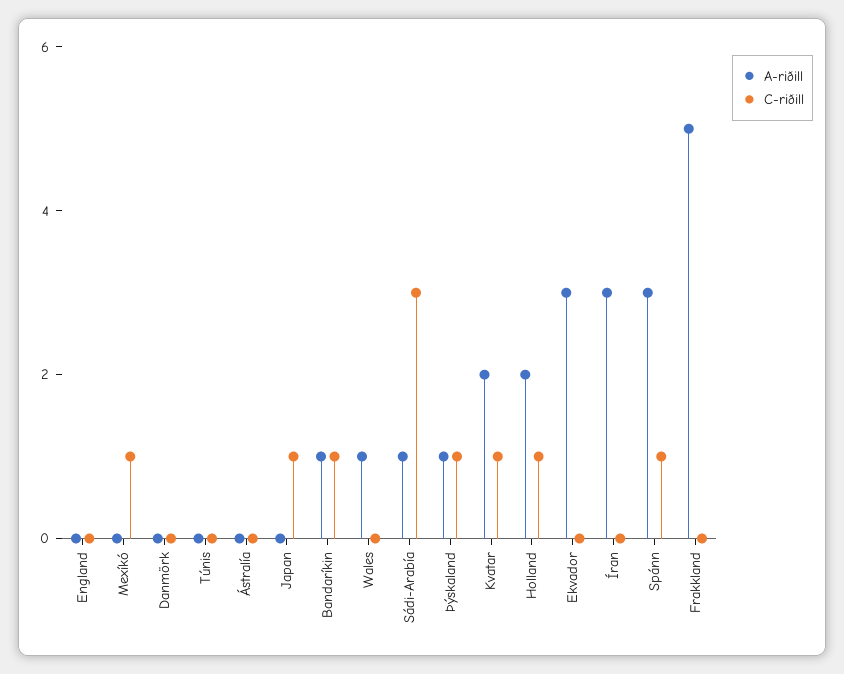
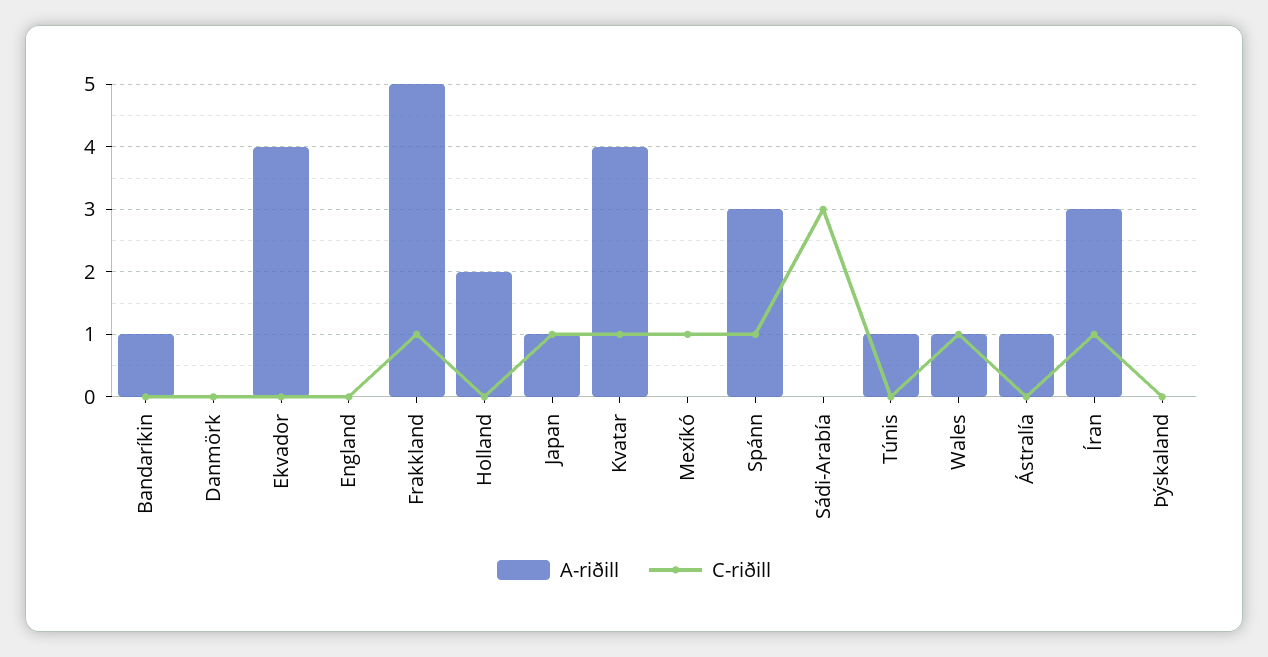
  {
    "A-riðill": {
      "England": 0,
      "Mexíkó": 0,
      "Danmörk": 0,
-     "Túnis": 0,
+     "Túnis": 1,
-     "Ástralía": 0,
+     "Ástralía": 1,
-     "Japan": 0,
+     "Japan": 1,
      "Bandaríkin": 1,
      "Wales": 1,
-     "Sádi-Arabía": 1,
+     "Sádi-Arabía": 0,
-     "Þýskaland": 1,
+     "Þýskaland": 0,
-     "Kvatar": 2,
+     "Kvatar": 4,
      "Holland": 2,
-     "Ekvador": 3,
+     "Ekvador": 4,
      "Íran": 3,
      "Spánn": 3,
      "Frakkland": 5
    },
    "C-riðill": {
      "England": 0,
      "Mexíkó": 1,
      "Danmörk": 0,
      "Túnis": 0,
      "Ástralía": 0,
      "Japan": 1,
-     "Bandaríkin": 1,
+     "Bandaríkin": 0,
-     "Wales": 0,
+     "Wales": 1,
      "Sádi-Arabía": 3,
-     "Þýskaland": 1,
+     "Þýskaland": 0,
      "Kvatar": 1,
-     "Holland": 1,
+     "Holland": 0,
      "Ekvador": 0,
-     "Íran": 0,
+     "Íran": 1,
      "Spánn": 1,
-     "Frakkland": 0
+     "Frakkland": 1
    }
  }

